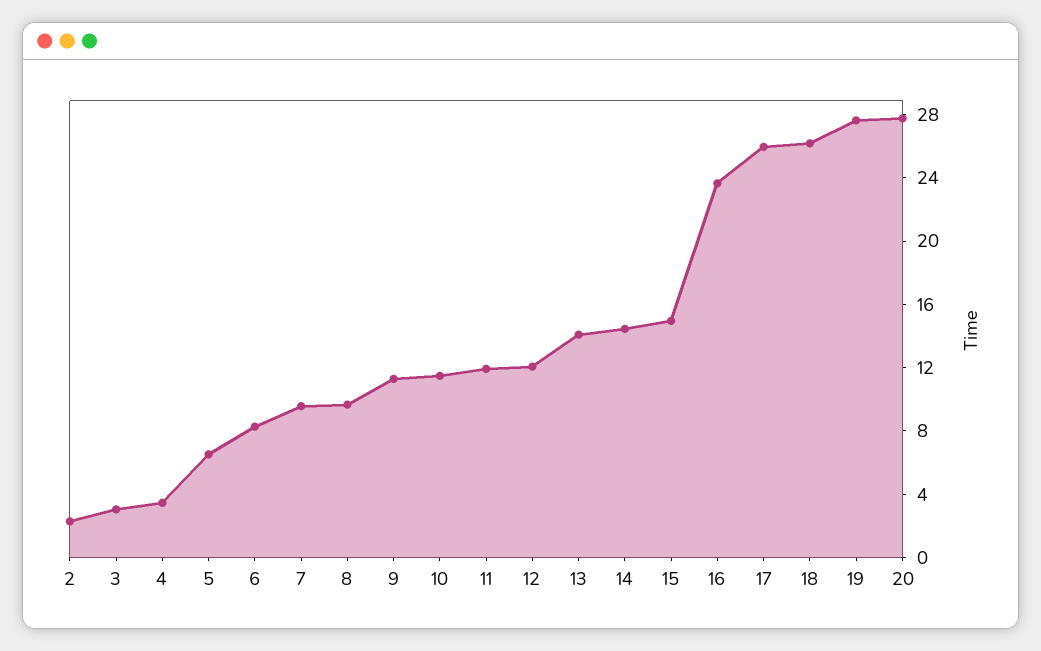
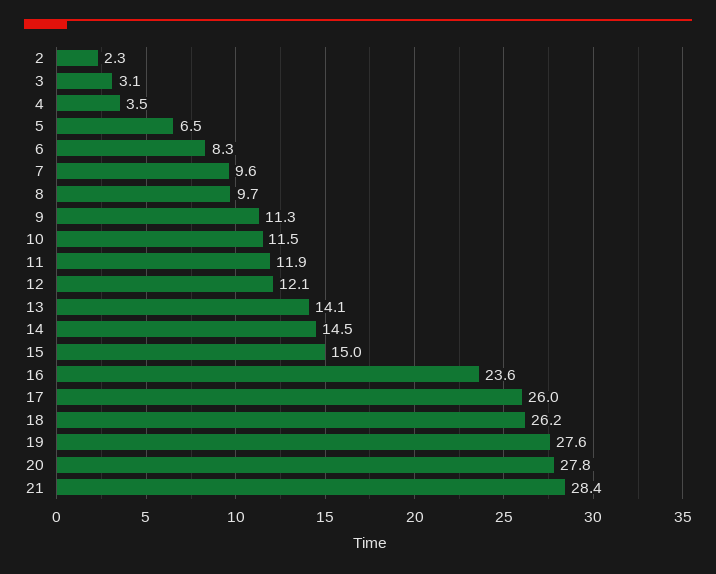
  {
    "2": 2.3,
    "3": 3.1,
    "4": 3.5,
    "5": 6.5,
    "6": 8.3,
    "7": 9.6,
    "8": 9.7,
    "9": 11.3,
    "10": 11.5,
    "11": 11.9,
    "12": 12.1,
    "13": 14.1,
    "14": 14.5,
    "15": 15,
    "16": 23.6,
    "17": 26,
    "18": 26.2,
    "19": 27.6,
-   "20": 27.8
+   "20": 27.8,
+   "21": 28.4
  }

